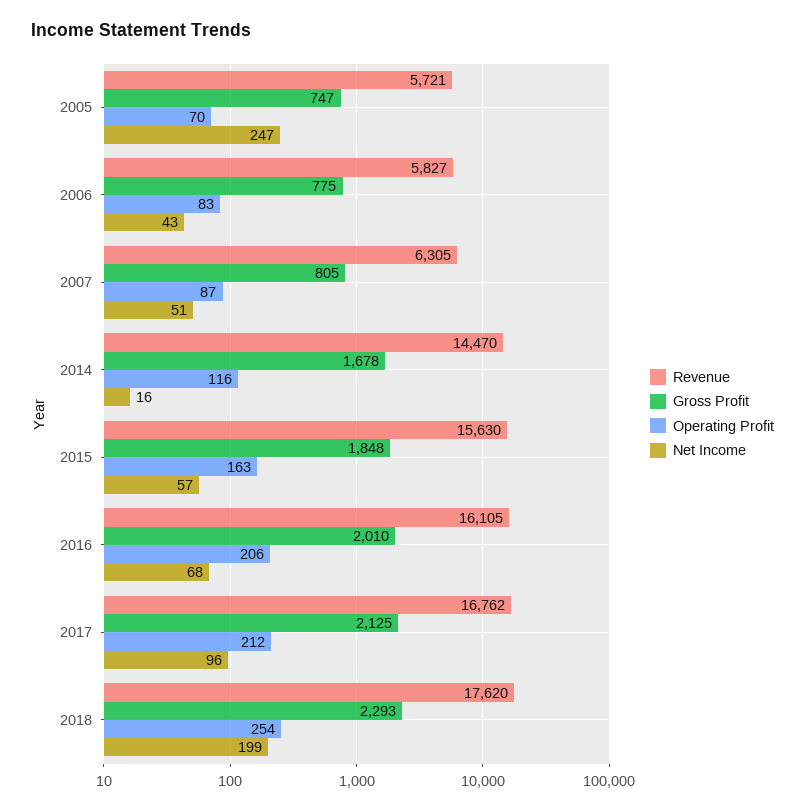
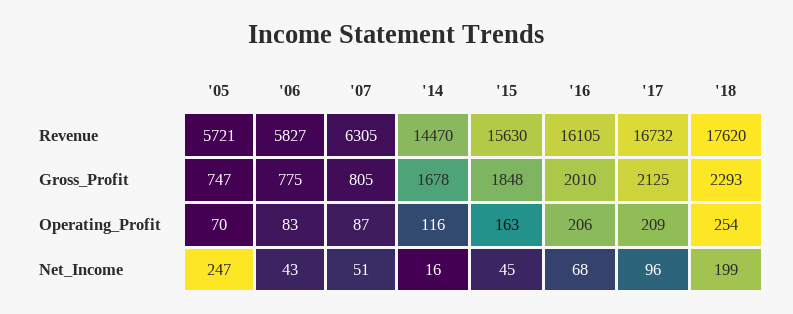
  {
    "Revenue": {
      "2005": 5721,
      "2006": 5827,
      "2007": 6305,
      "2014": 14470,
      "2015": 15630,
      "2016": 16105,
-     "2017": 16762,
+     "2017": 16732,
      "2018": 17620
    },
    "Gross Profit": {
      "2005": 747,
      "2006": 775,
      "2007": 805,
      "2014": 1678,
      "2015": 1848,
      "2016": 2010,
      "2017": 2125,
      "2018": 2293
    },
    "Operating Profit": {
      "2005": 70,
      "2006": 83,
      "2007": 87,
      "2014": 116,
      "2015": 163,
      "2016": 206,
-     "2017": 212,
+     "2017": 209,
      "2018": 254
    },
    "Net Income": {
      "2005": 247,
      "2006": 43,
      "2007": 51,
      "2014": 16,
-     "2015": 57,
+     "2015": 45,
      "2016": 68,
      "2017": 96,
      "2018": 199
    }
  }

